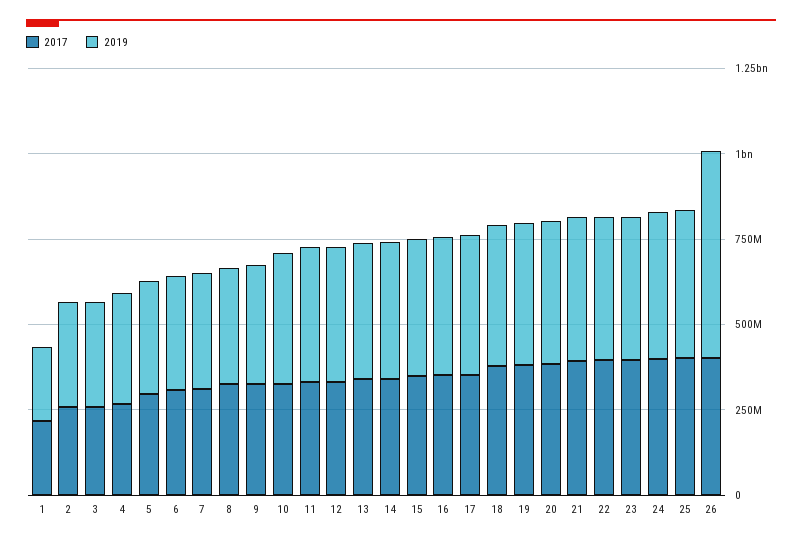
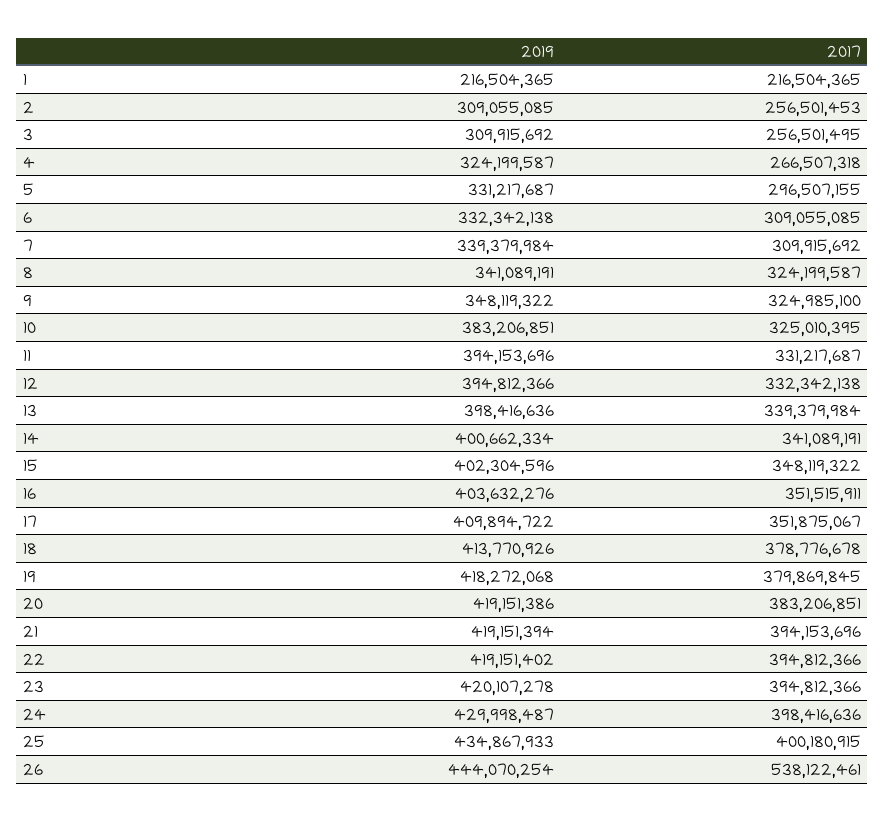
  {
    "2017": {
      "1": 216504365,
      "2": 256501453,
      "3": 256501495,
      "4": 266507318,
      "5": 296507155,
      "6": 309055085,
      "7": 309915692,
      "8": 324199587,
      "9": 324985100,
      "10": 325010395,
      "11": 331217687,
      "12": 332342138,
      "13": 339379984,
      "14": 341089191,
      "15": 348119322,
      "16": 351515911,
      "17": 351875067,
      "18": 378776678,
      "19": 379869845,
      "20": 383206851,
      "21": 394153696,
      "22": 394812366,
      "23": 394812366,
      "24": 398416636,
      "25": 400180915,
-     "26": 400000000
+     "26": 538122461
    },
    "2019": {
      "1": 216504365,
      "2": 309055085,
      "3": 309915692,
      "4": 324199587,
      "5": 331217687,
      "6": 332342138,
      "7": 339379984,
      "8": 341089191,
      "9": 348119322,
      "10": 383206851,
      "11": 394153696,
      "12": 394812366,
      "13": 398416636,
      "14": 400662334,
      "15": 402304596,
      "16": 403632276,
      "17": 409894722,
      "18": 413770926,
      "19": 418272068,
      "20": 419151386,
      "21": 419151394,
      "22": 419151402,
      "23": 420107278,
      "24": 429998487,
      "25": 434867933,
-     "26": 600000000
+     "26": 444070254
    }
  }

